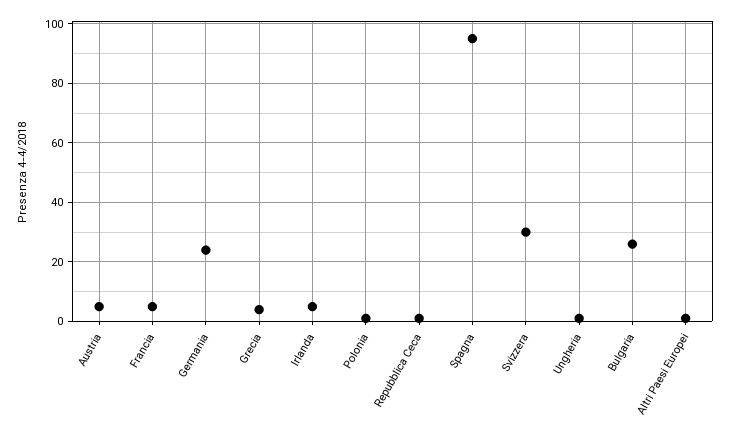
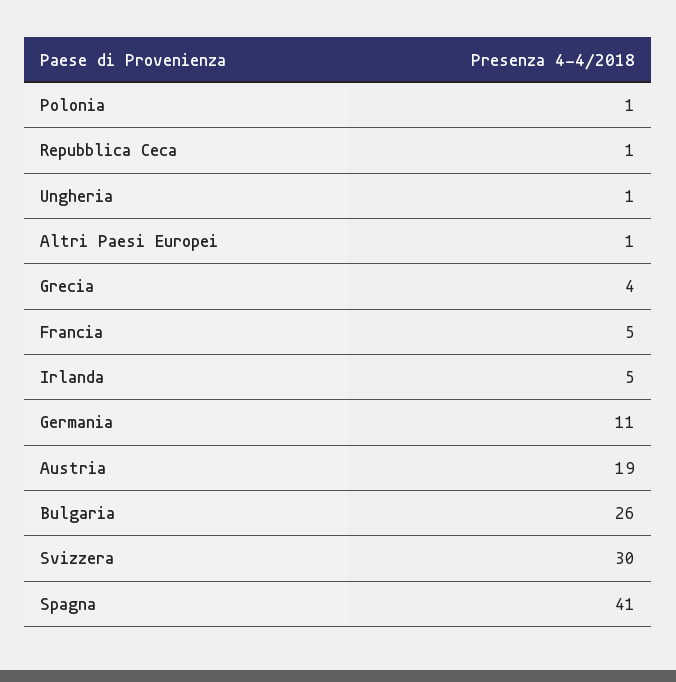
  {
-   "Austria": 5,
+   "Austria": 19,
    "Francia": 5,
-   "Germania": 25,
+   "Germania": 11,
    "Grecia": 4,
    "Irlanda": 5,
    "Polonia": 1,
    "Repubblica Ceca": 1,
-   "Spagna": 95,
+   "Spagna": 41,
    "Svizzera": 30,
    "Ungheria": 1,
    "Bulgaria": 26,
    "Altri Paesi Europei": 1
  }

